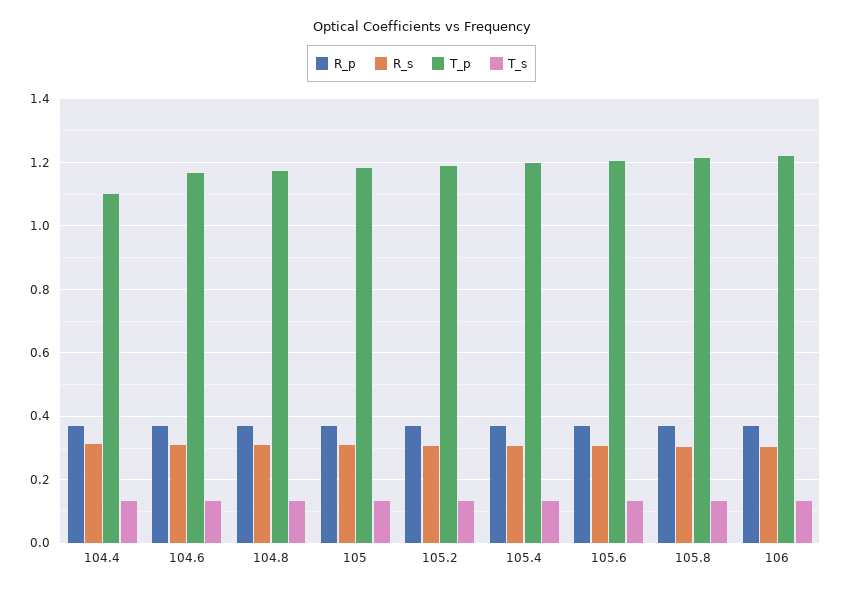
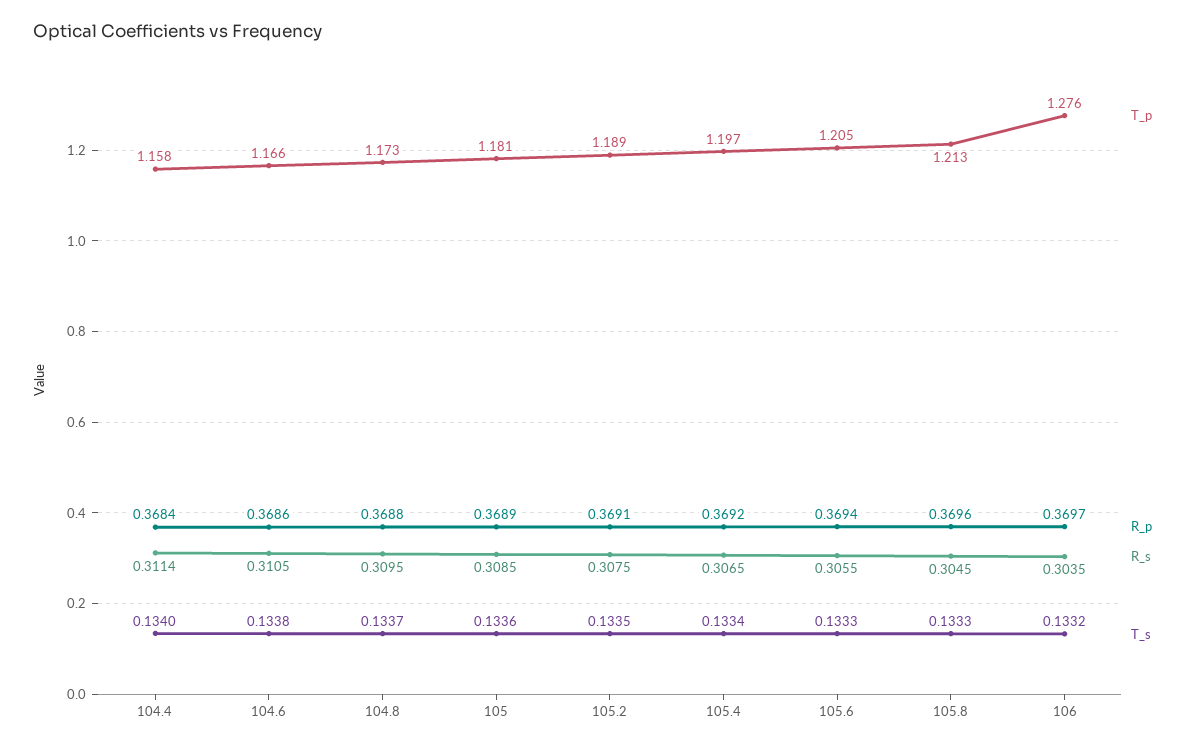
  {
    "R_p": {
      "104.4": 0.3684,
      "104.6": 0.3686,
      "104.8": 0.3688,
      "105": 0.3689,
      "105.2": 0.3691,
      "105.4": 0.3692,
      "105.6": 0.3694,
      "105.8": 0.3696,
      "106": 0.3697
    },
    "R_s": {
      "104.4": 0.3114,
      "104.6": 0.3105,
      "104.8": 0.3095,
      "105": 0.3085,
      "105.2": 0.3075,
      "105.4": 0.3065,
      "105.6": 0.3055,
      "105.8": 0.3045,
      "106": 0.3035
    },
    "T_p": {
-     "104.4": 1.1,
+     "104.4": 1.158,
      "104.6": 1.166,
      "104.8": 1.173,
      "105": 1.181,
      "105.2": 1.189,
      "105.4": 1.197,
      "105.6": 1.205,
      "105.8": 1.213,
-     "106": 1.22
+     "106": 1.276
    },
    "T_s": {
      "104.4": 0.134,
      "104.6": 0.1338,
      "104.8": 0.1337,
      "105": 0.1336,
      "105.2": 0.1335,
      "105.4": 0.1334,
      "105.6": 0.1333,
      "105.8": 0.1333,
      "106": 0.1332
    }
  }

